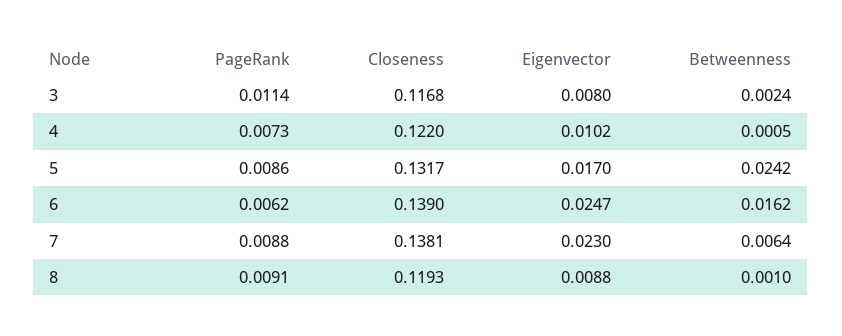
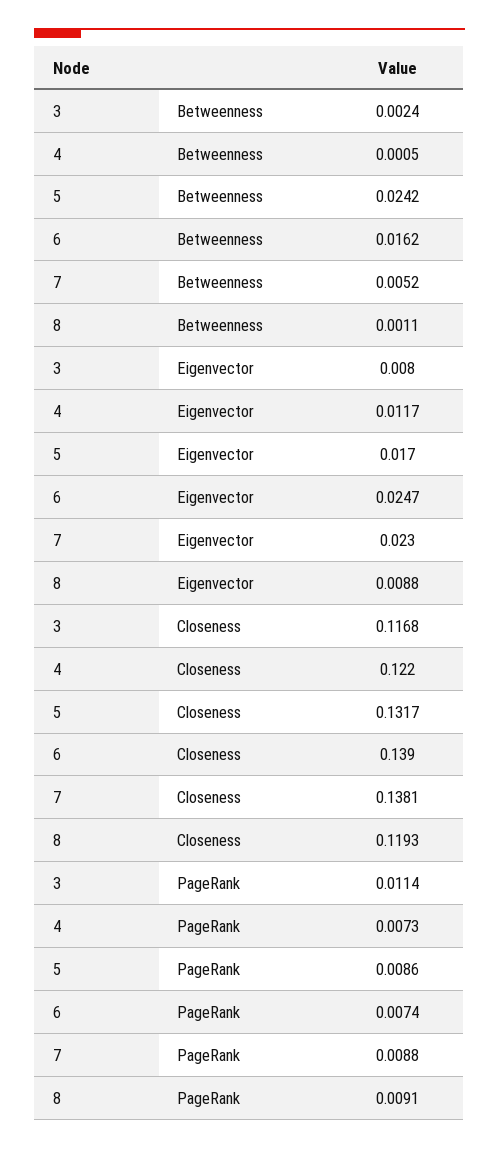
  {
    "PageRank": {
      "3": 0.0114,
      "4": 0.0073,
      "5": 0.0086,
-     "6": 0.0062,
+     "6": 0.0074,
      "7": 0.0088,
      "8": 0.0091
    },
    "Closeness": {
      "3": 0.1168,
      "4": 0.122,
      "5": 0.1317,
      "6": 0.139,
      "7": 0.1381,
      "8": 0.1193
    },
    "Eigenvector": {
      "3": 0.008,
-     "4": 0.0102,
+     "4": 0.0117,
      "5": 0.017,
      "6": 0.0247,
      "7": 0.023,
      "8": 0.0088
    },
    "Betweenness": {
      "3": 0.0024,
      "4": 0.0005,
      "5": 0.0242,
      "6": 0.0162,
-     "7": 0.0064,
+     "7": 0.0052,
-     "8": 0.001
+     "8": 0.0011
    }
  }

